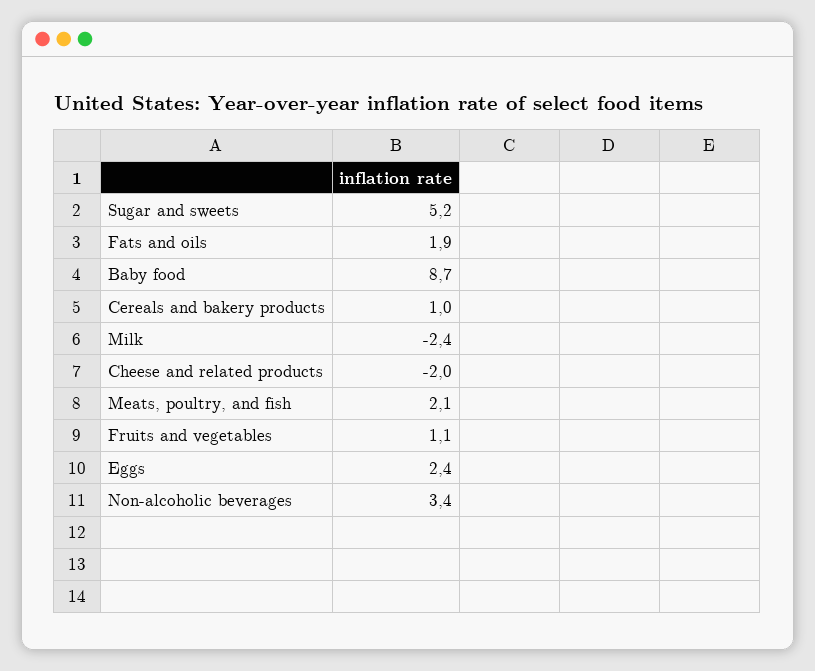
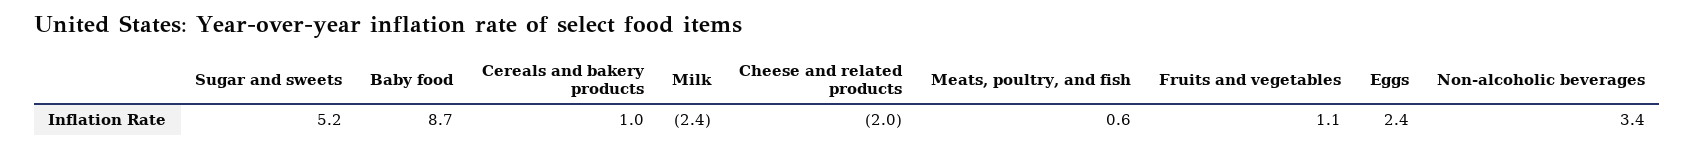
  {
    "Sugar and sweets": 5.2,
-   "Fats and oils": 1.9,
    "Baby food": 8.7,
    "Cereals and bakery products": 1,
    "Milk": -2.4,
    "Cheese and related products": -2,
-   "Meats, poultry, and fish": 2.1,
+   "Meats, poultry, and fish": 0.6,
    "Fruits and vegetables": 1.1,
    "Eggs": 2.4,
    "Non-alcoholic beverages": 3.4
  }

